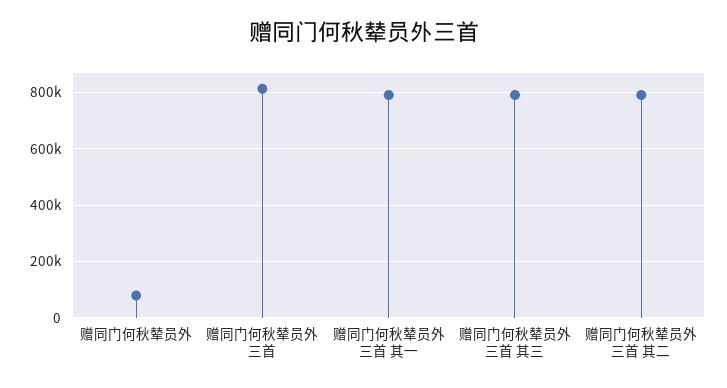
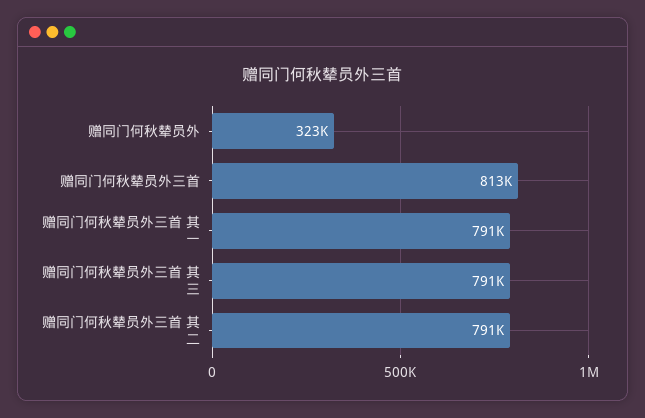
  {
-   "赠同门何秋辇员外": 75000,
+   "赠同门何秋辇员外": 323000,
    "赠同门何秋辇员外三首": 813000,
    "赠同门何秋辇员外三首 其一": 791000,
    "赠同门何秋辇员外三首 其三": 791000,
    "赠同门何秋辇员外三首 其二": 791000
  }

